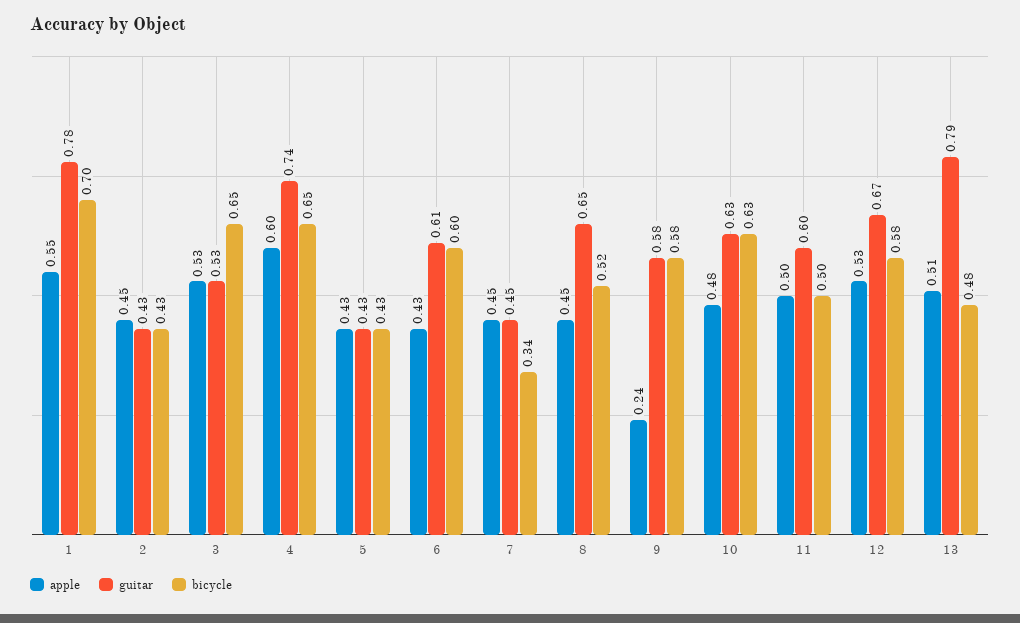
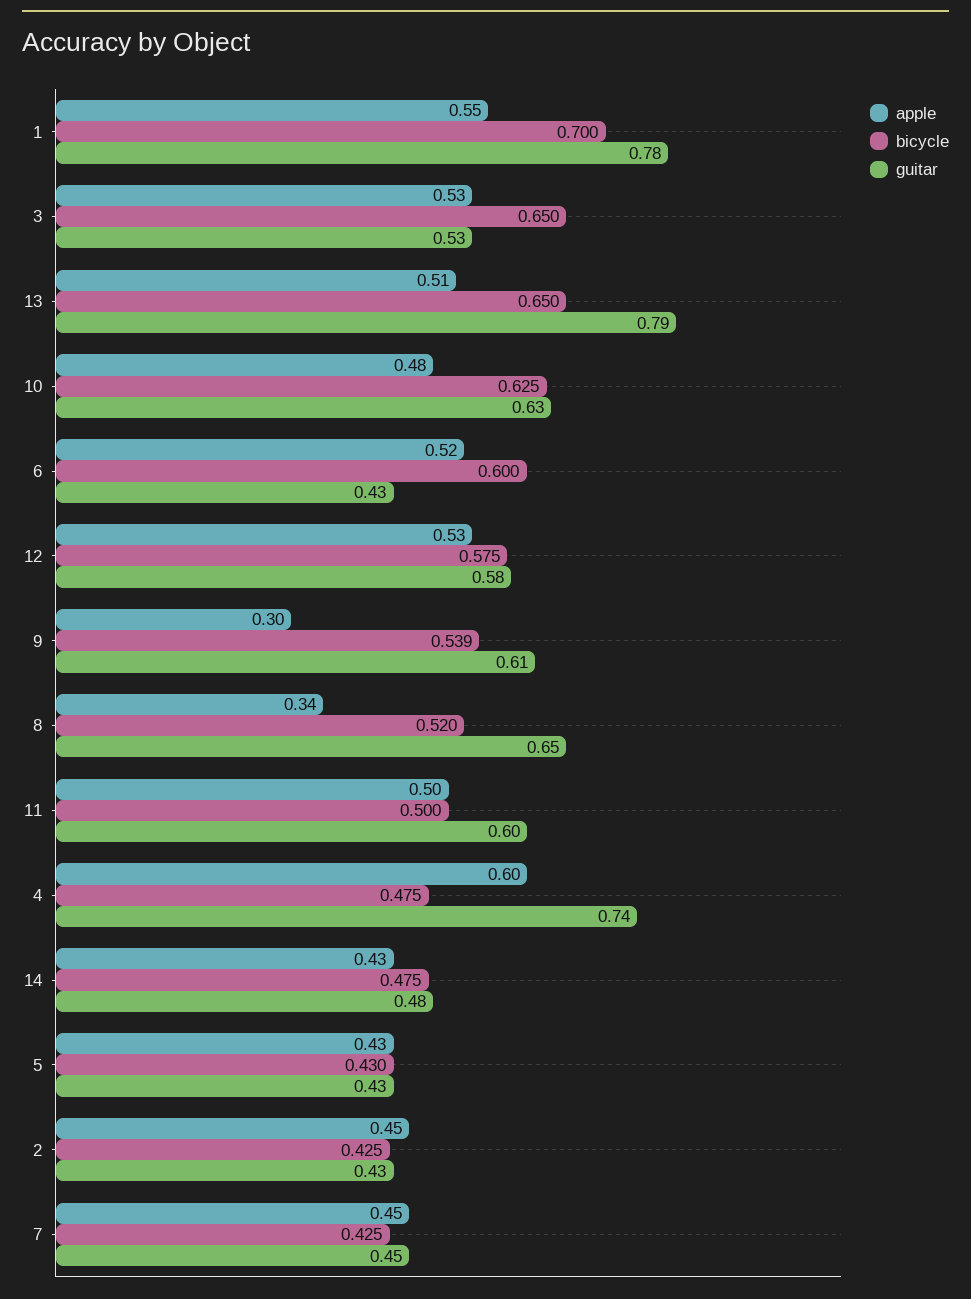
  {
    "apple": {
      "1": 0.55,
      "2": 0.45,
      "3": 0.53,
      "4": 0.6,
      "5": 0.43,
-     "6": 0.43,
+     "6": 0.52,
      "7": 0.45,
-     "8": 0.45,
+     "8": 0.34,
-     "9": 0.24,
+     "9": 0.3,
      "10": 0.48,
      "11": 0.5,
      "12": 0.53,
-     "13": 0.51
+     "13": 0.51,
+     "14": 0.43
    },
    "guitar": {
      "1": 0.78,
      "2": 0.43,
      "3": 0.53,
      "4": 0.74,
      "5": 0.43,
-     "6": 0.61,
+     "6": 0.43,
      "7": 0.45,
      "8": 0.65,
-     "9": 0.58,
+     "9": 0.61,
      "10": 0.63,
      "11": 0.6,
-     "12": 0.67,
+     "12": 0.58,
-     "13": 0.79
+     "13": 0.79,
+     "14": 0.48
    },
    "bicycle": {
      "1": 0.7,
      "2": 0.425,
      "3": 0.65,
-     "4": 0.65,
+     "4": 0.475,
      "5": 0.43,
      "6": 0.6,
-     "7": 0.34,
+     "7": 0.425,
      "8": 0.52,
-     "9": 0.58,
+     "9": 0.539,
      "10": 0.625,
      "11": 0.5,
      "12": 0.575,
-     "13": 0.48
+     "13": 0.65,
+     "14": 0.475
    }
  }

